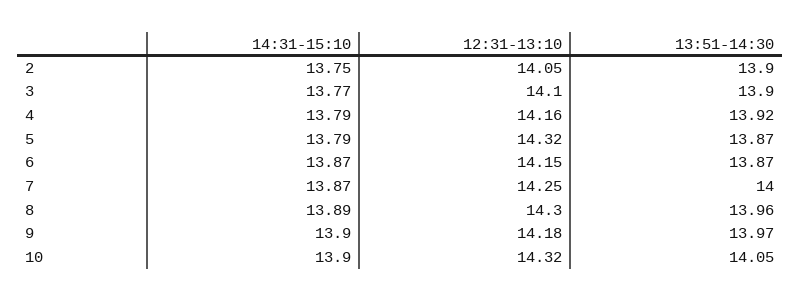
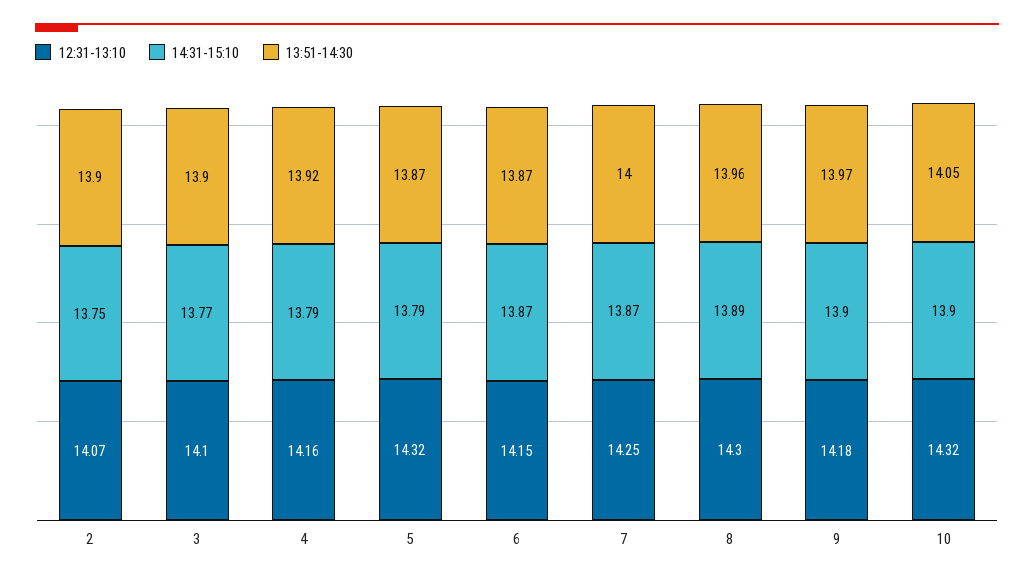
  {
    "14:31-15:10": {
      "2": 13.75,
      "3": 13.77,
      "4": 13.79,
      "5": 13.79,
      "6": 13.87,
      "7": 13.87,
      "8": 13.89,
      "9": 13.9,
      "10": 13.9
    },
    "12:31-13:10": {
-     "2": 14.05,
+     "2": 14.07,
      "3": 14.1,
      "4": 14.16,
      "5": 14.32,
      "6": 14.15,
      "7": 14.25,
      "8": 14.3,
      "9": 14.18,
      "10": 14.32
    },
    "13:51-14:30": {
      "2": 13.9,
      "3": 13.9,
      "4": 13.92,
      "5": 13.87,
      "6": 13.87,
      "7": 14,
      "8": 13.96,
      "9": 13.97,
      "10": 14.05
    }
  }

